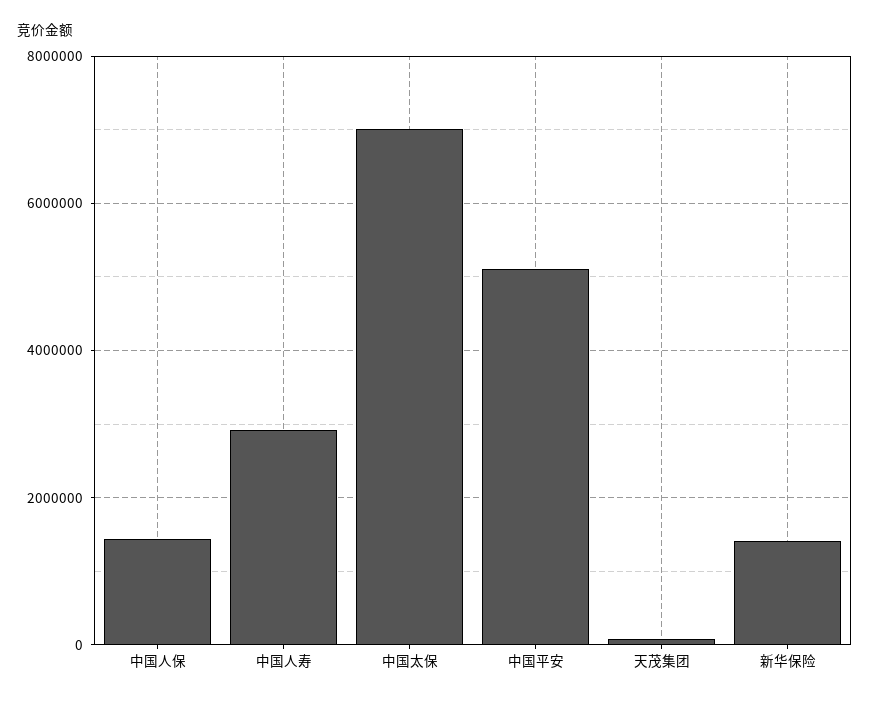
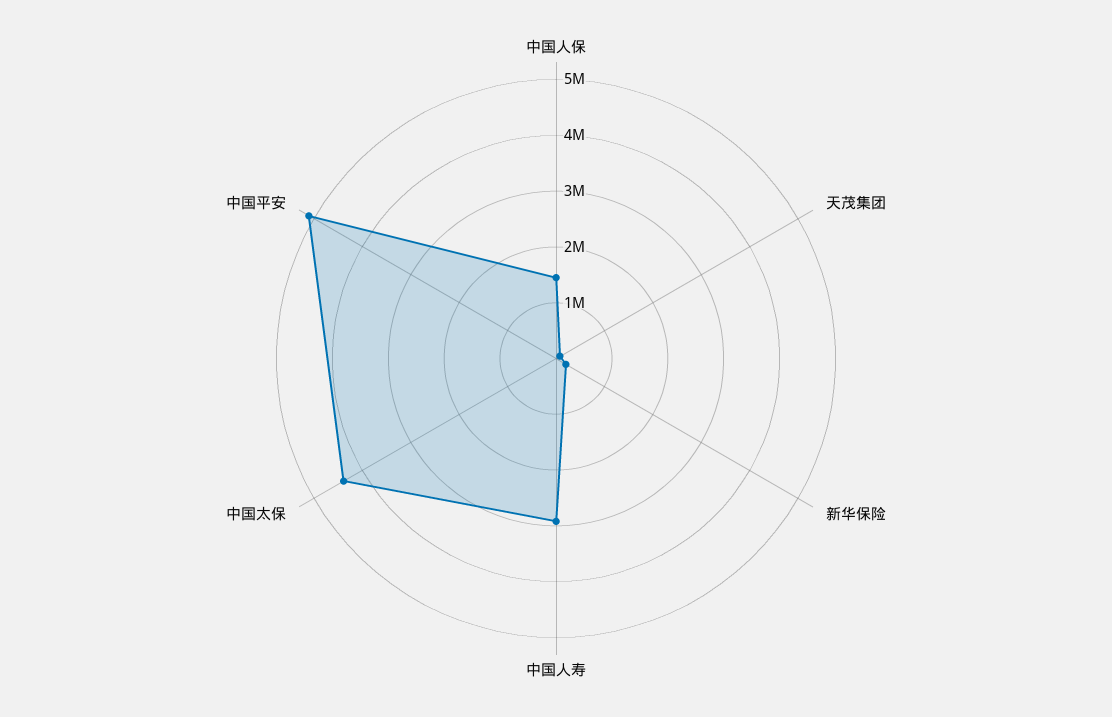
  {
    "中国人保": 1400000,
    "中国人寿": 3000000,
-   "中国太保": 7000000,
+   "中国太保": 4400000,
    "中国平安": 5200000,
    "天茂集团": 0,
-   "新华保险": 1400000
+   "新华保险": 200000
  }

